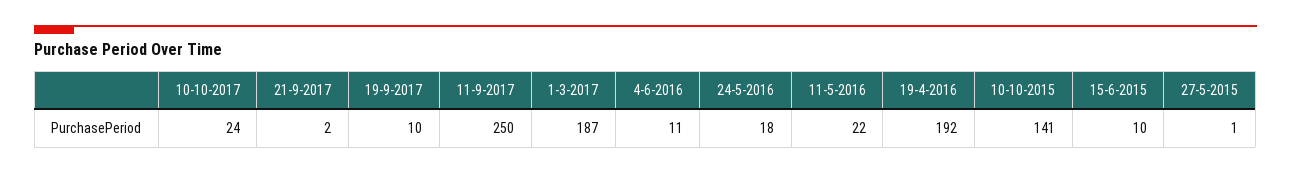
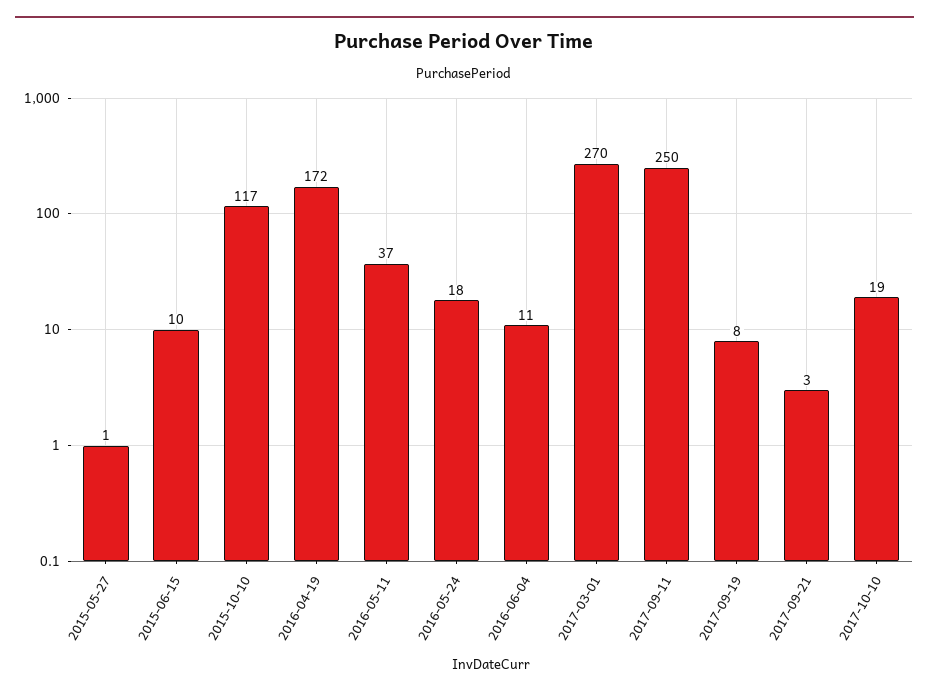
  {
-   "10-10-2017": 24,
+   "10-10-2017": 19,
-   "21-9-2017": 2,
+   "21-9-2017": 3,
-   "19-9-2017": 10,
+   "19-9-2017": 8,
    "11-9-2017": 250,
-   "1-3-2017": 187,
+   "1-3-2017": 270,
    "4-6-2016": 11,
    "24-5-2016": 18,
-   "11-5-2016": 22,
+   "11-5-2016": 37,
-   "19-4-2016": 192,
+   "19-4-2016": 172,
-   "10-10-2015": 141,
+   "10-10-2015": 117,
    "15-6-2015": 10,
    "27-5-2015": 1
  }

